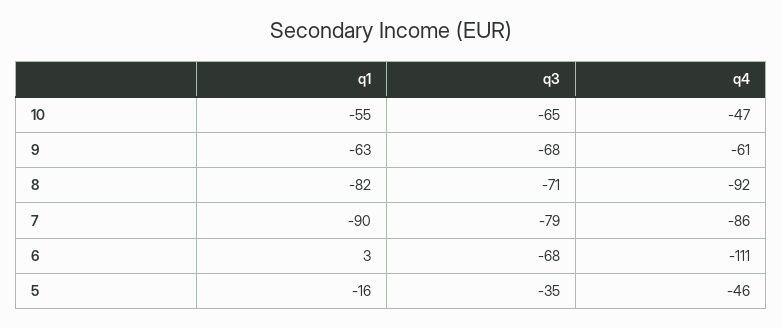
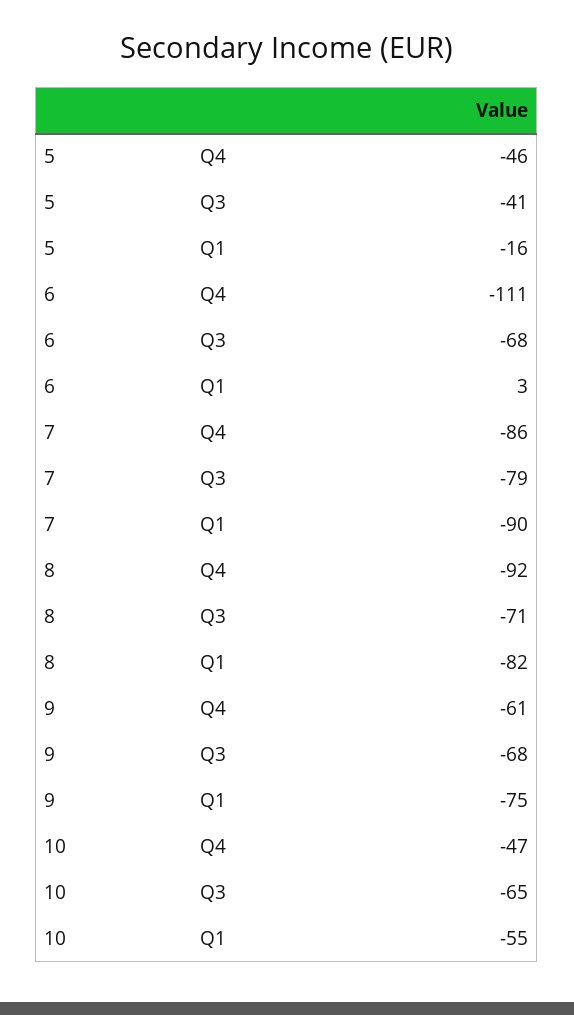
  {
    "q1": {
      "10": -55,
-     "9": -63,
+     "9": -75,
      "8": -82,
      "7": -90,
      "6": 3,
      "5": -16
    },
    "q3": {
      "10": -65,
      "9": -68,
      "8": -71,
      "7": -79,
      "6": -68,
-     "5": -35
+     "5": -41
    },
    "q4": {
      "10": -47,
      "9": -61,
      "8": -92,
      "7": -86,
      "6": -111,
      "5": -46
    }
  }

